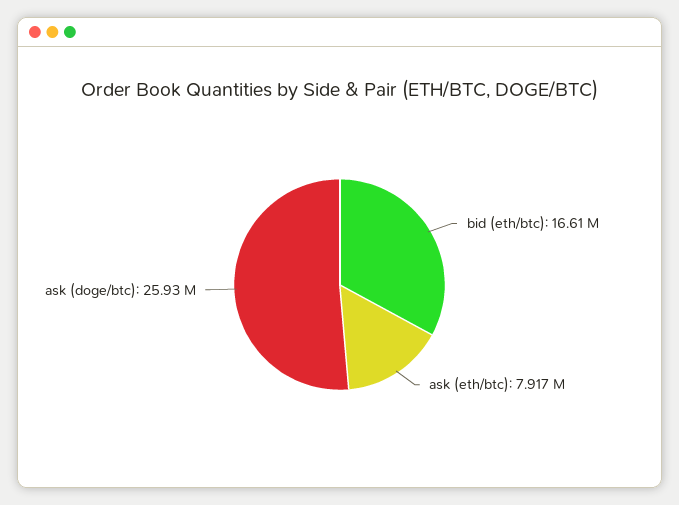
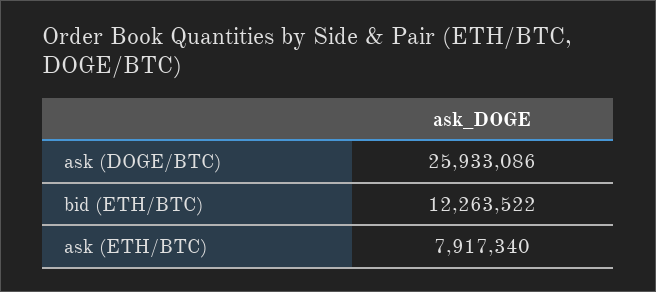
  {
-   "bid (eth/btc)": 16610000,
+   "bid (eth/btc)": 12263522,
    "ask (eth/btc)": 7917340,
    "ask (doge/btc)": 25933086
  }

